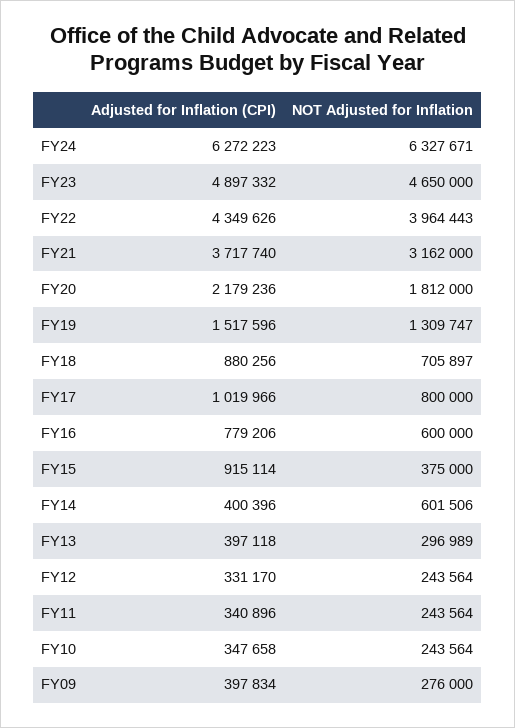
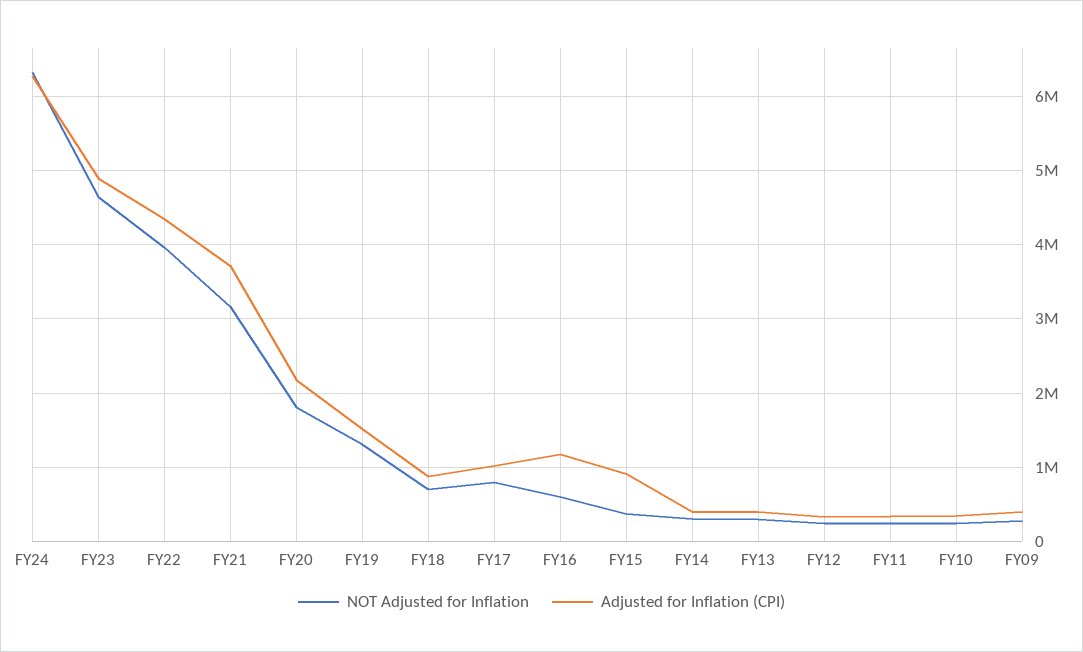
  {
    "Adjusted for Inflation (CPI)": {
      "FY24": 6272223,
      "FY23": 4897332,
      "FY22": 4349626,
      "FY21": 3717740,
      "FY20": 2179236,
      "FY19": 1517596,
      "FY18": 880256,
      "FY17": 1019966,
-     "FY16": 779206,
+     "FY16": 1200000,
      "FY15": 915114,
      "FY14": 400396,
      "FY13": 397118,
      "FY12": 331170,
      "FY11": 340896,
      "FY10": 347658,
      "FY09": 397834
    },
    "NOT Adjusted for Inflation": {
      "FY24": 6327671,
      "FY23": 4650000,
      "FY22": 3964443,
      "FY21": 3162000,
      "FY20": 1812000,
      "FY19": 1309747,
      "FY18": 705897,
      "FY17": 800000,
      "FY16": 600000,
      "FY15": 375000,
-     "FY14": 601506,
+     "FY14": 300000,
      "FY13": 296989,
      "FY12": 243564,
      "FY11": 243564,
      "FY10": 243564,
      "FY09": 276000
    }
  }

